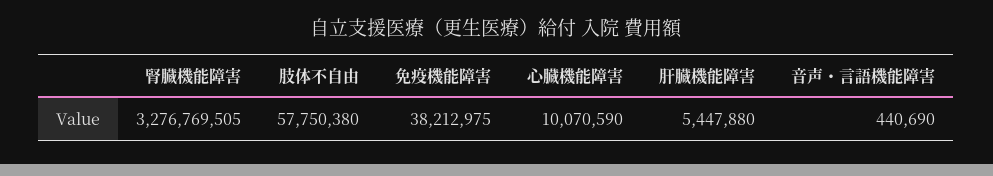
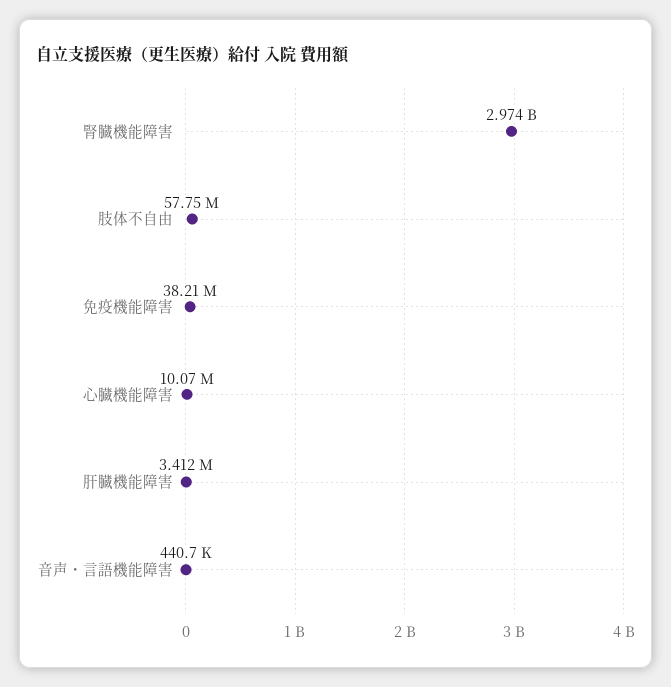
  {
-   "腎臓機能障害": 3276769505,
+   "腎臓機能障害": 2974000000,
    "肢体不自由": 57750380,
    "免疫機能障害": 38212975,
    "心臓機能障害": 10070590,
-   "肝臓機能障害": 5447880,
+   "肝臓機能障害": 3412000,
    "音声・言語機能障害": 440690
  }

